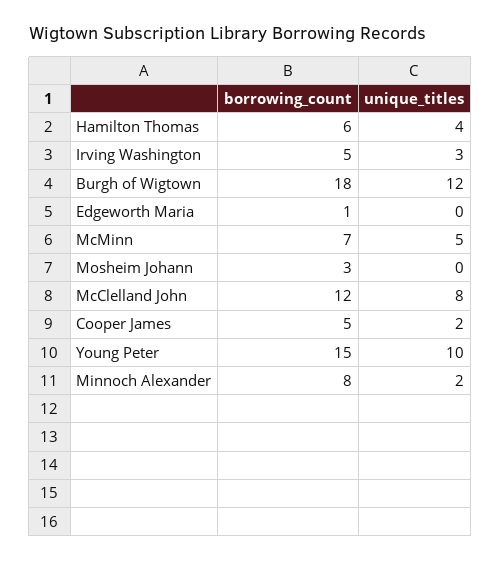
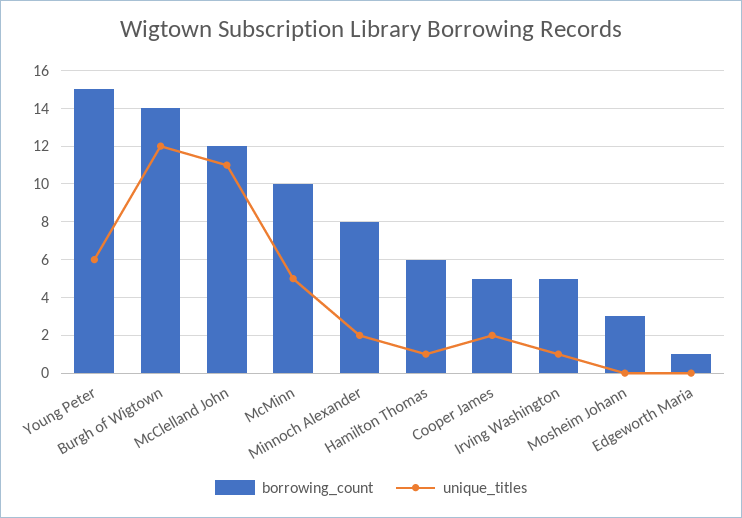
  {
    "borrowing_count": {
      "Hamilton Thomas": 6,
      "Irving Washington": 5,
-     "Burgh of Wigtown": 18,
+     "Burgh of Wigtown": 14,
      "Edgeworth Maria": 1,
-     "McMinn": 7,
+     "McMinn": 10,
      "Mosheim Johann": 3,
      "McClelland John": 12,
      "Cooper James": 5,
      "Young Peter": 15,
      "Minnoch Alexander": 8
    },
    "unique_titles": {
-     "Hamilton Thomas": 4,
+     "Hamilton Thomas": 1,
-     "Irving Washington": 3,
+     "Irving Washington": 1,
      "Burgh of Wigtown": 12,
      "Edgeworth Maria": 0,
      "McMinn": 5,
      "Mosheim Johann": 0,
-     "McClelland John": 8,
+     "McClelland John": 11,
      "Cooper James": 2,
-     "Young Peter": 10,
+     "Young Peter": 6,
      "Minnoch Alexander": 2
    }
  }

